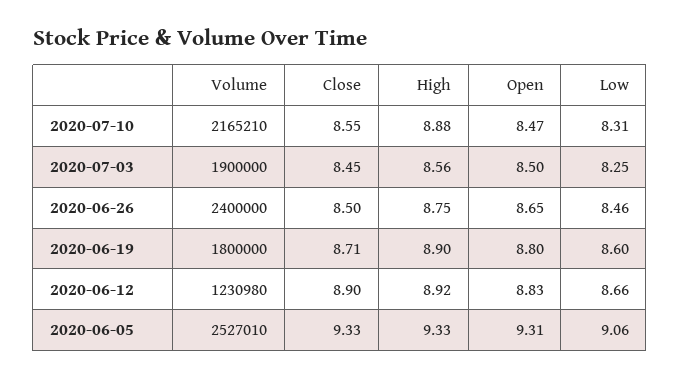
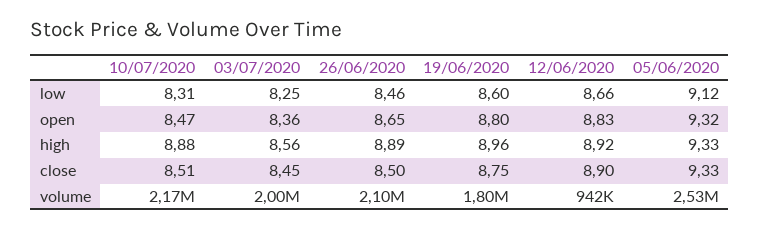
  {
    "Volume": {
      "2020-07-10": 2165210,
-     "2020-07-03": 1900000,
+     "2020-07-03": 2000000,
-     "2020-06-26": 2400000,
+     "2020-06-26": 2100000,
      "2020-06-19": 1800000,
-     "2020-06-12": 1230980,
+     "2020-06-12": 942000,
      "2020-06-05": 2527010
    },
    "Close": {
-     "2020-07-10": 8.55,
+     "2020-07-10": 8.51,
      "2020-07-03": 8.45,
      "2020-06-26": 8.5,
-     "2020-06-19": 8.71,
+     "2020-06-19": 8.75,
      "2020-06-12": 8.9,
      "2020-06-05": 9.33
    },
    "High": {
      "2020-07-10": 8.88,
      "2020-07-03": 8.56,
-     "2020-06-26": 8.75,
+     "2020-06-26": 8.89,
-     "2020-06-19": 8.9,
+     "2020-06-19": 8.96,
      "2020-06-12": 8.92,
      "2020-06-05": 9.33
    },
    "Open": {
      "2020-07-10": 8.47,
-     "2020-07-03": 8.5,
+     "2020-07-03": 8.36,
      "2020-06-26": 8.65,
      "2020-06-19": 8.8,
      "2020-06-12": 8.83,
-     "2020-06-05": 9.31
+     "2020-06-05": 9.32
    },
    "Low": {
      "2020-07-10": 8.31,
      "2020-07-03": 8.25,
      "2020-06-26": 8.46,
      "2020-06-19": 8.6,
      "2020-06-12": 8.66,
-     "2020-06-05": 9.06
+     "2020-06-05": 9.12
    }
  }

